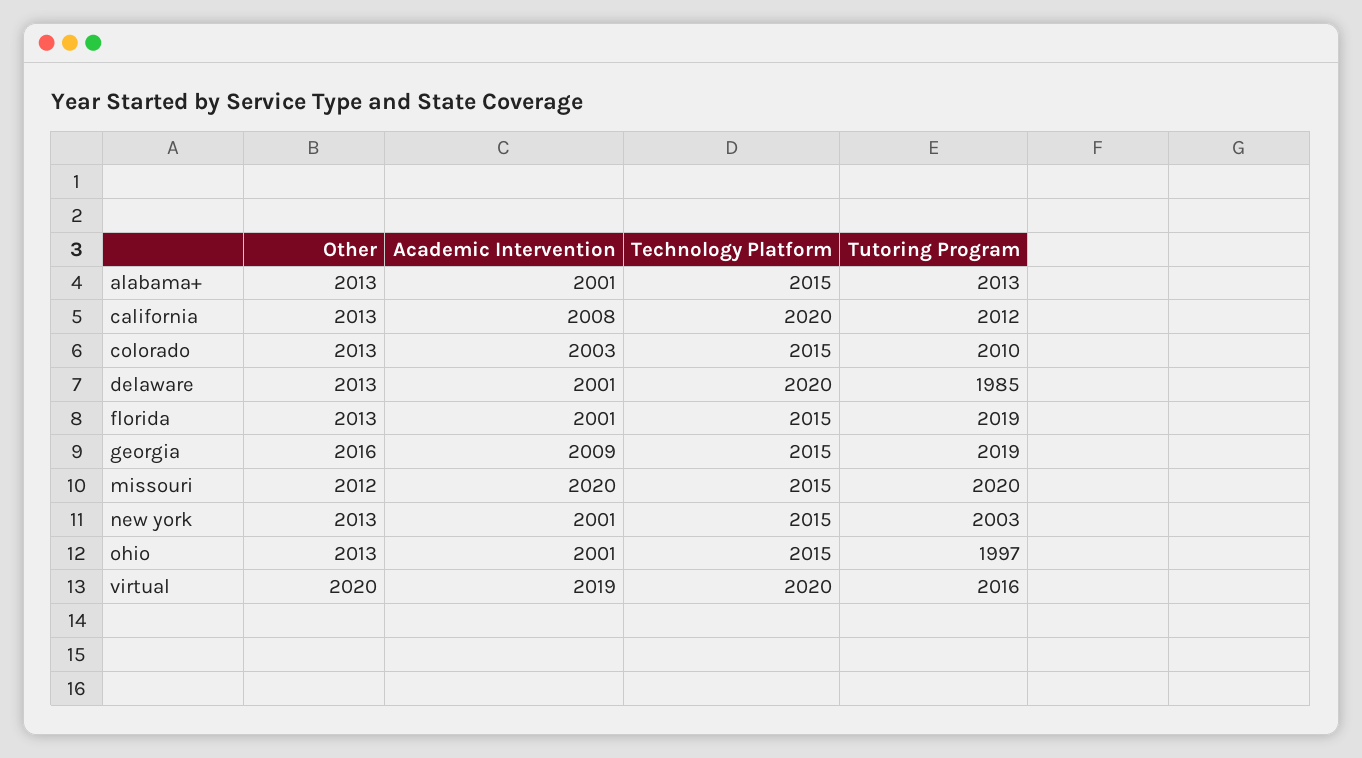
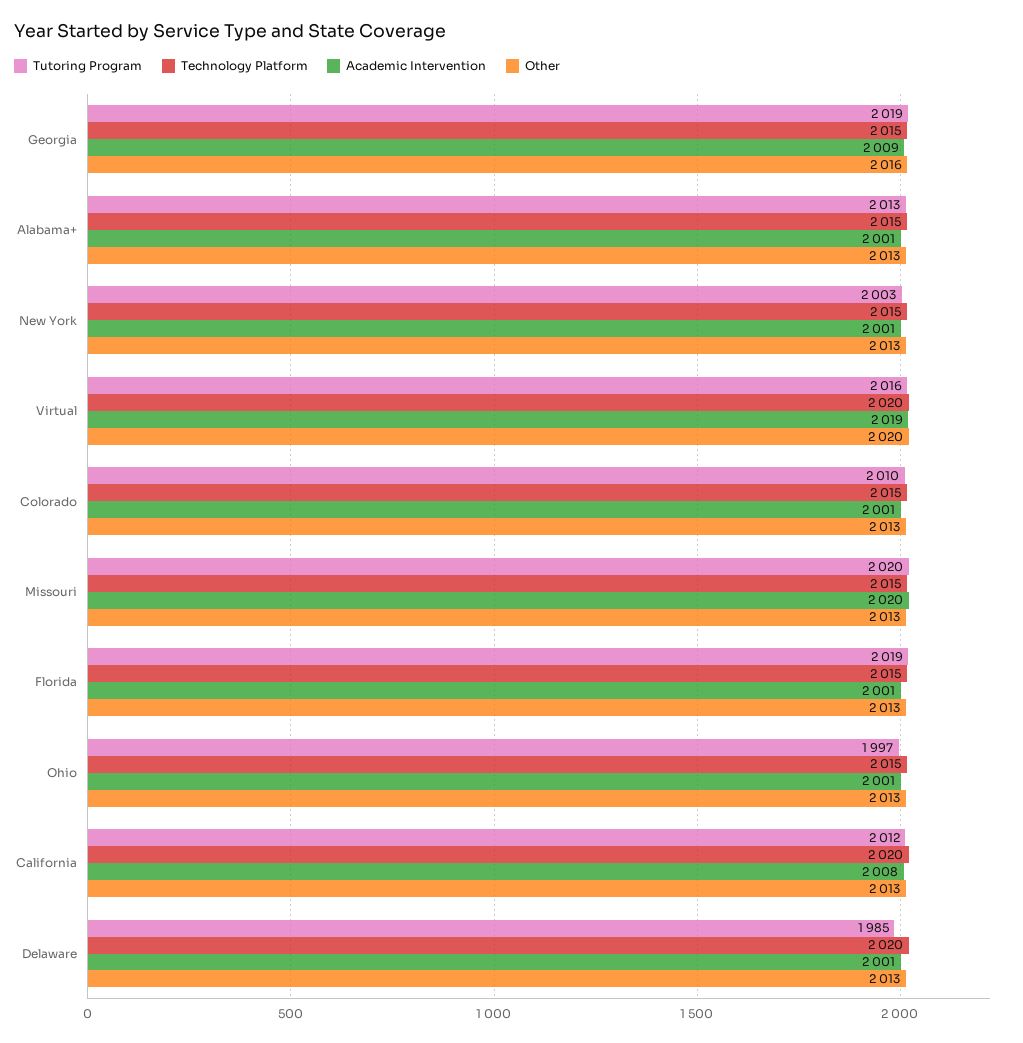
  {
    "Other": {
      "alabama+": 2013,
      "california": 2013,
      "colorado": 2013,
      "delaware": 2013,
      "florida": 2013,
      "georgia": 2016,
-     "missouri": 2012,
+     "missouri": 2013,
      "new york": 2013,
      "ohio": 2013,
      "virtual": 2020
    },
    "Academic Intervention": {
      "alabama+": 2001,
      "california": 2008,
-     "colorado": 2003,
+     "colorado": 2001,
      "delaware": 2001,
      "florida": 2001,
      "georgia": 2009,
      "missouri": 2020,
      "new york": 2001,
      "ohio": 2001,
      "virtual": 2019
    },
    "Technology Platform": {
      "alabama+": 2015,
      "california": 2020,
      "colorado": 2015,
      "delaware": 2020,
      "florida": 2015,
      "georgia": 2015,
      "missouri": 2015,
      "new york": 2015,
      "ohio": 2015,
      "virtual": 2020
    },
    "Tutoring Program": {
      "alabama+": 2013,
      "california": 2012,
      "colorado": 2010,
      "delaware": 1985,
      "florida": 2019,
      "georgia": 2019,
      "missouri": 2020,
      "new york": 2003,
      "ohio": 1997,
      "virtual": 2016
    }
  }

